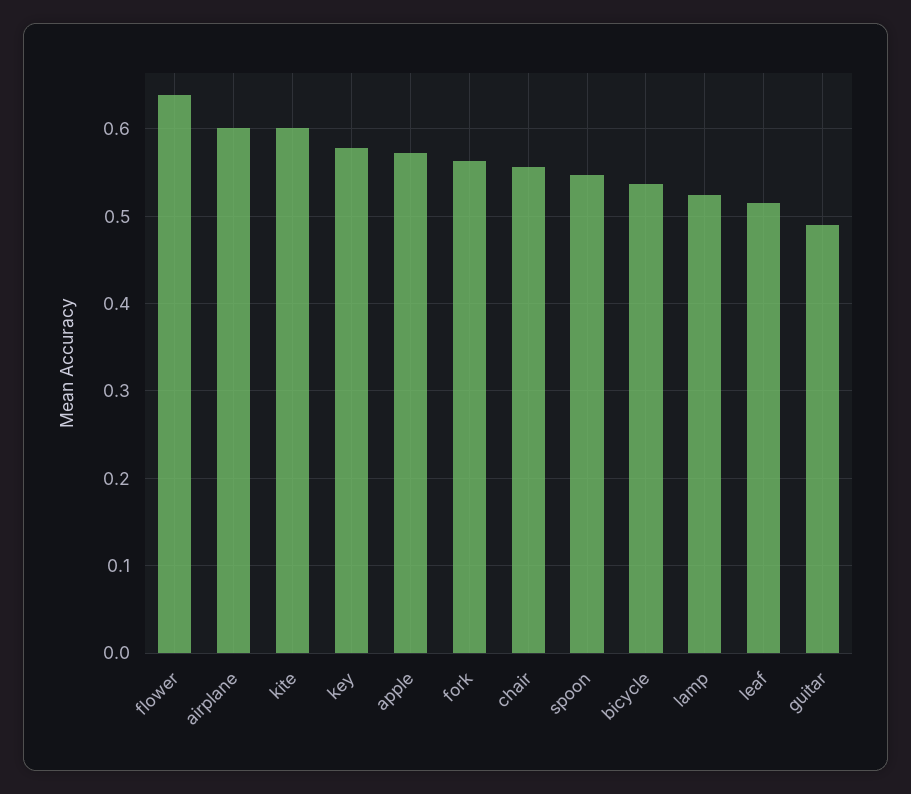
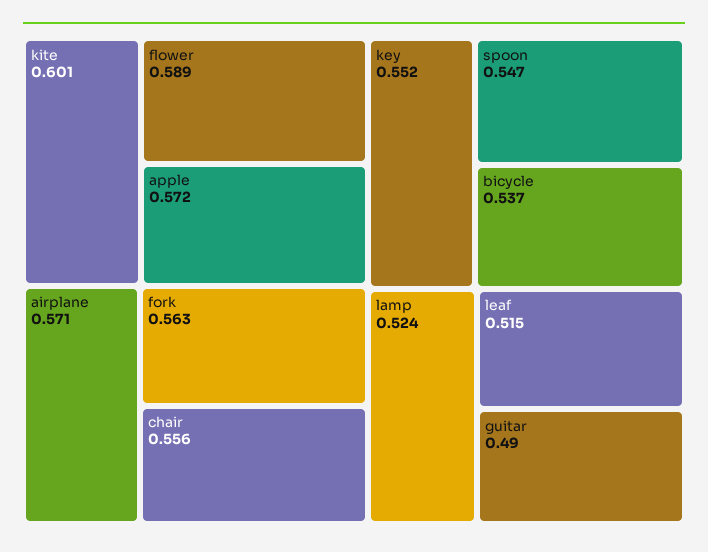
  {
-   "flower": 0.64,
+   "flower": 0.589,
-   "airplane": 0.6,
+   "airplane": 0.571,
    "kite": 0.601,
-   "key": 0.58,
+   "key": 0.552,
    "apple": 0.572,
    "fork": 0.563,
    "chair": 0.556,
    "spoon": 0.547,
    "bicycle": 0.537,
    "lamp": 0.524,
    "leaf": 0.515,
    "guitar": 0.49
  }

